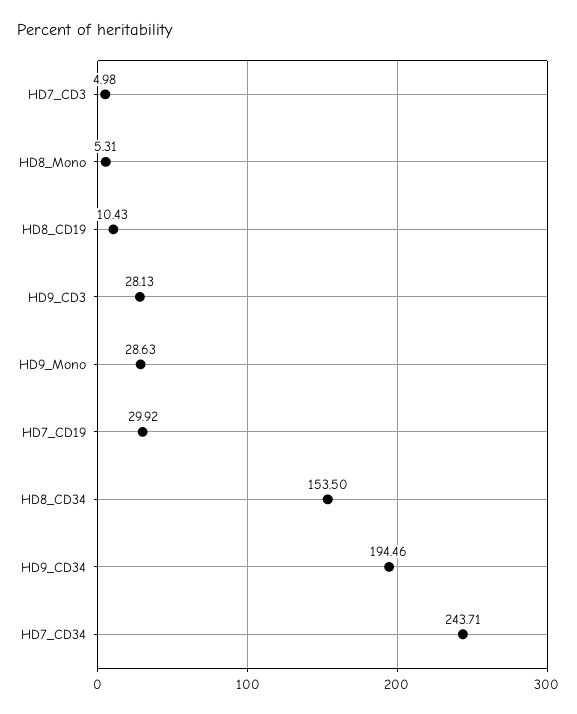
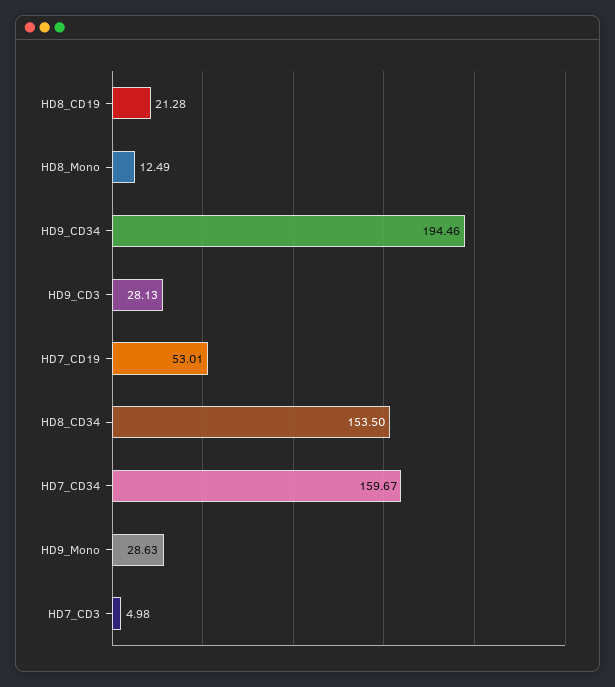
  {
    "HD7_CD3": 4.98,
-   "HD8_Mono": 5.31,
+   "HD8_Mono": 12.49,
-   "HD8_CD19": 10.43,
+   "HD8_CD19": 21.28,
    "HD9_CD3": 28.13,
    "HD9_Mono": 28.63,
-   "HD7_CD19": 29.92,
+   "HD7_CD19": 53.01,
    "HD8_CD34": 153.5,
    "HD9_CD34": 194.46,
-   "HD7_CD34": 243.71
+   "HD7_CD34": 159.67
  }

